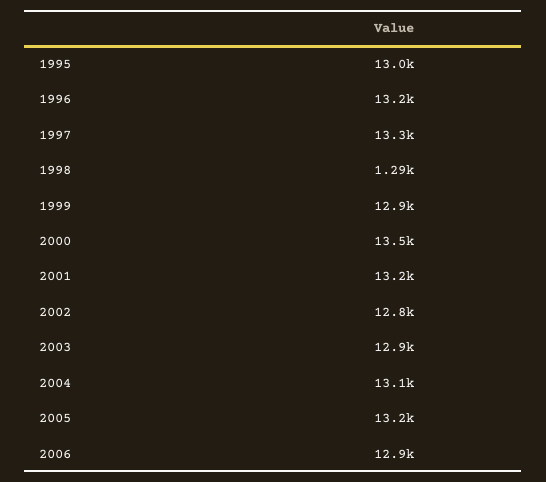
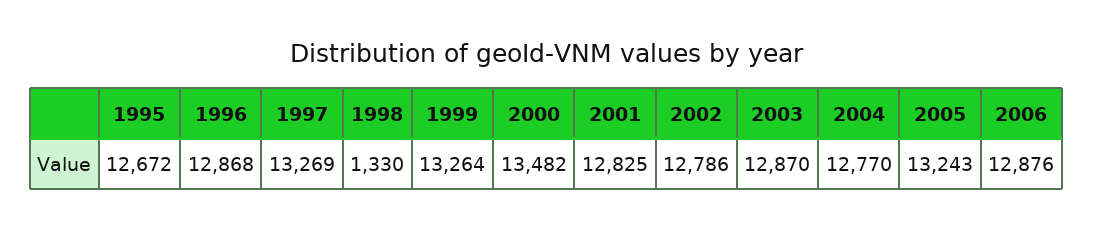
  {
-   "1995": 13000,
+   "1995": 12672,
-   "1996": 13200,
+   "1996": 12868,
    "1997": 13269,
-   "1998": 1290,
+   "1998": 1330,
-   "1999": 12900,
+   "1999": 13264,
    "2000": 13482,
-   "2001": 13200,
+   "2001": 12825,
    "2002": 12786,
    "2003": 12870,
-   "2004": 13100,
+   "2004": 12770,
    "2005": 13243,
    "2006": 12876
  }

